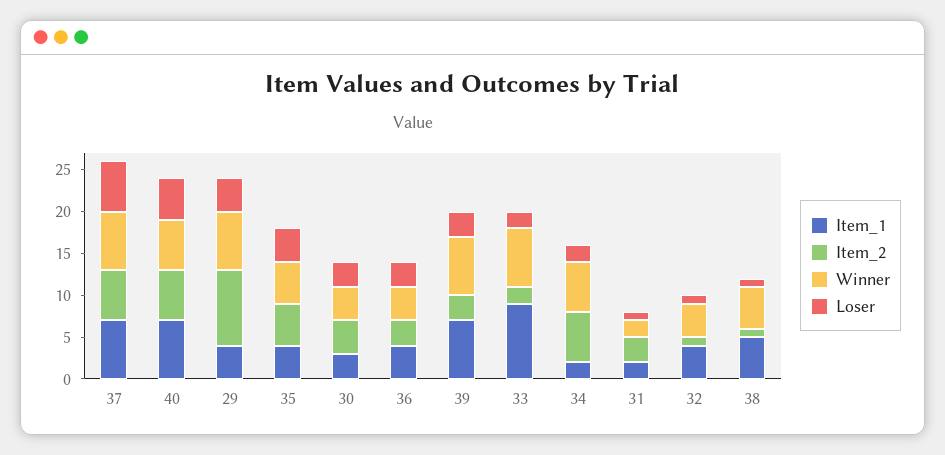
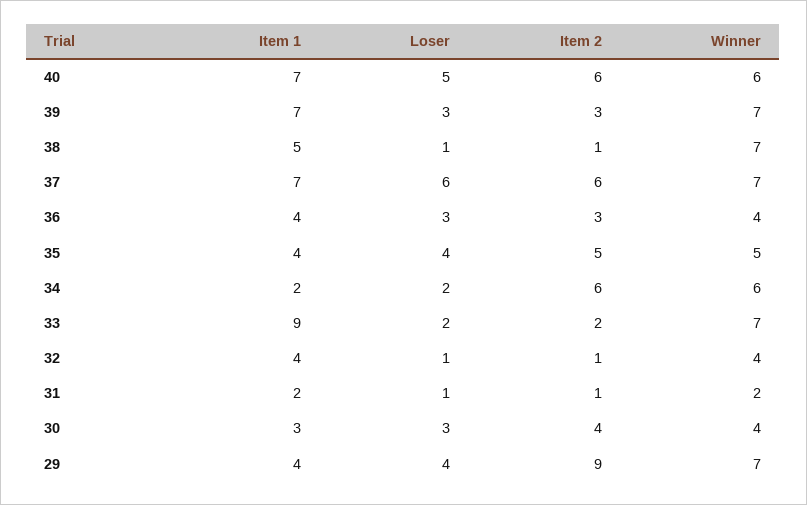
  {
    "Item_1": {
      "37": 7,
      "40": 7,
      "29": 4,
      "35": 4,
      "30": 3,
      "36": 4,
      "39": 7,
      "33": 9,
      "34": 2,
      "31": 2,
      "32": 4,
      "38": 5
    },
    "Item_2": {
      "37": 6,
      "40": 6,
      "29": 9,
      "35": 5,
      "30": 4,
      "36": 3,
      "39": 3,
      "33": 2,
      "34": 6,
-     "31": 3,
+     "31": 1,
      "32": 1,
      "38": 1
    },
    "Winner": {
      "37": 7,
      "40": 6,
      "29": 7,
      "35": 5,
      "30": 4,
      "36": 4,
      "39": 7,
      "33": 7,
      "34": 6,
      "31": 2,
      "32": 4,
-     "38": 5
+     "38": 7
    },
    "Loser": {
      "37": 6,
      "40": 5,
      "29": 4,
      "35": 4,
      "30": 3,
      "36": 3,
      "39": 3,
      "33": 2,
      "34": 2,
      "31": 1,
      "32": 1,
      "38": 1
    }
  }

